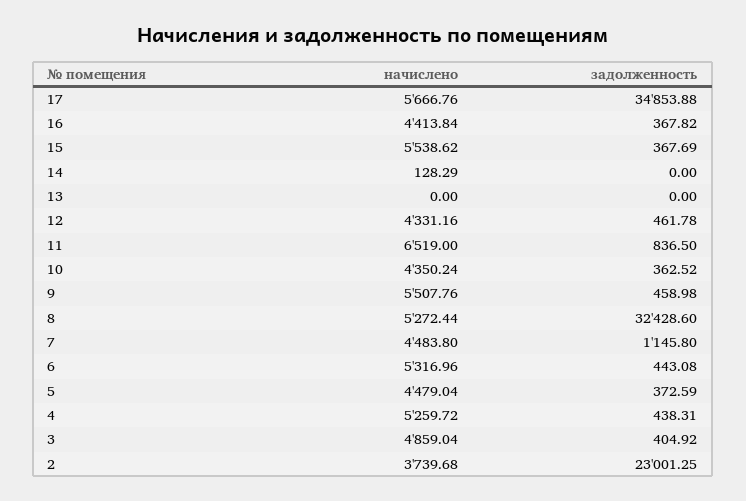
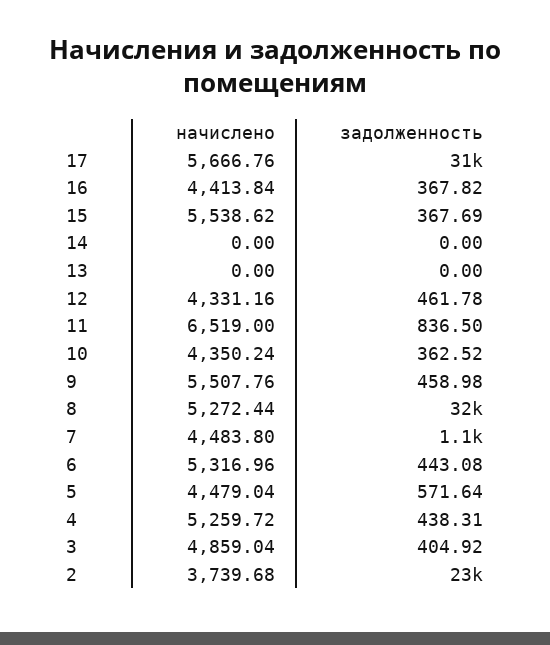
  {
    "начислено": {
      "17": 5666.76,
      "16": 4413.84,
      "15": 5538.62,
-     "14": 128.29,
+     "14": 0,
      "13": 0,
      "12": 4331.16,
      "11": 6519,
      "10": 4350.24,
      "9": 5507.76,
      "8": 5272.44,
      "7": 4483.8,
      "6": 5316.96,
      "5": 4479.04,
      "4": 5259.72,
      "3": 4859.04,
      "2": 3739.68
    },
    "задолженность": {
-     "17": 34853.88,
+     "17": 31000,
      "16": 367.82,
      "15": 367.69,
      "14": 0,
      "13": 0,
      "12": 461.78,
      "11": 836.5,
      "10": 362.52,
      "9": 458.98,
      "8": 32428.6,
      "7": 1145.8,
      "6": 443.08,
-     "5": 372.59,
+     "5": 571.64,
      "4": 438.31,
      "3": 404.92,
      "2": 23001.25
    }
  }

